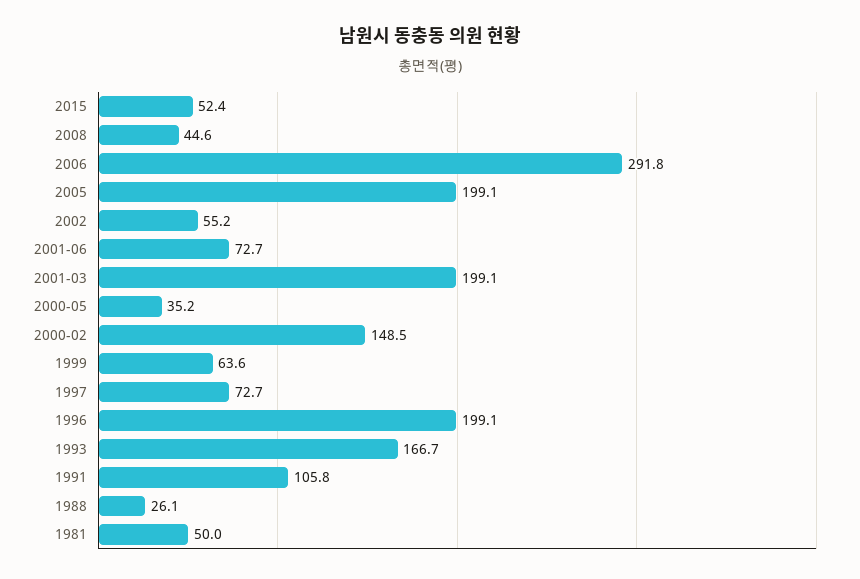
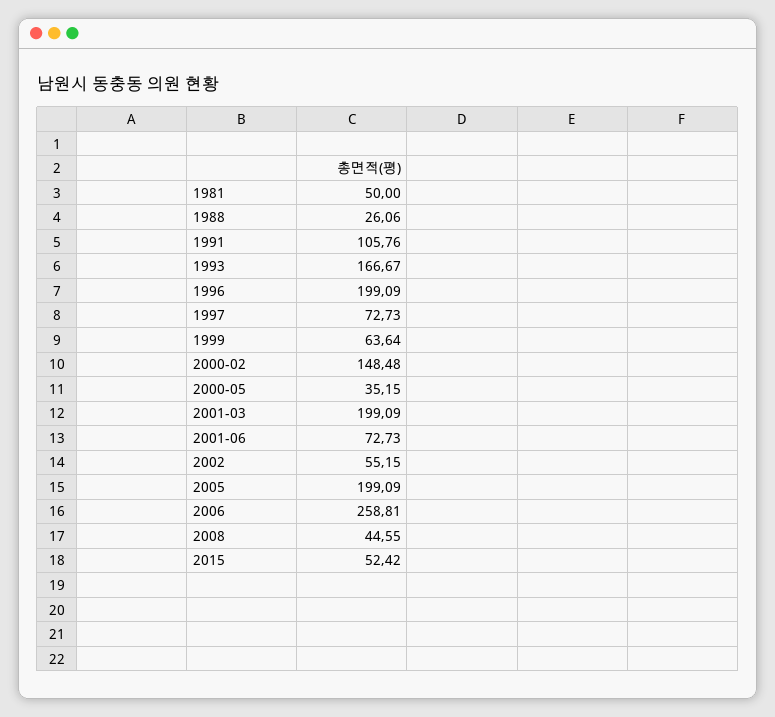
  {
    "2015": 52.42,
    "2008": 44.55,
-   "2006": 291.8,
+   "2006": 258.81,
    "2005": 199.09,
    "2002": 55.15,
    "2001-06": 72.73,
    "2001-03": 199.09,
    "2000-05": 35.15,
    "2000-02": 148.48,
    "1999": 63.64,
    "1997": 72.73,
    "1996": 199.09,
    "1993": 166.67,
    "1991": 105.76,
    "1988": 26.06,
    "1981": 50
  }

